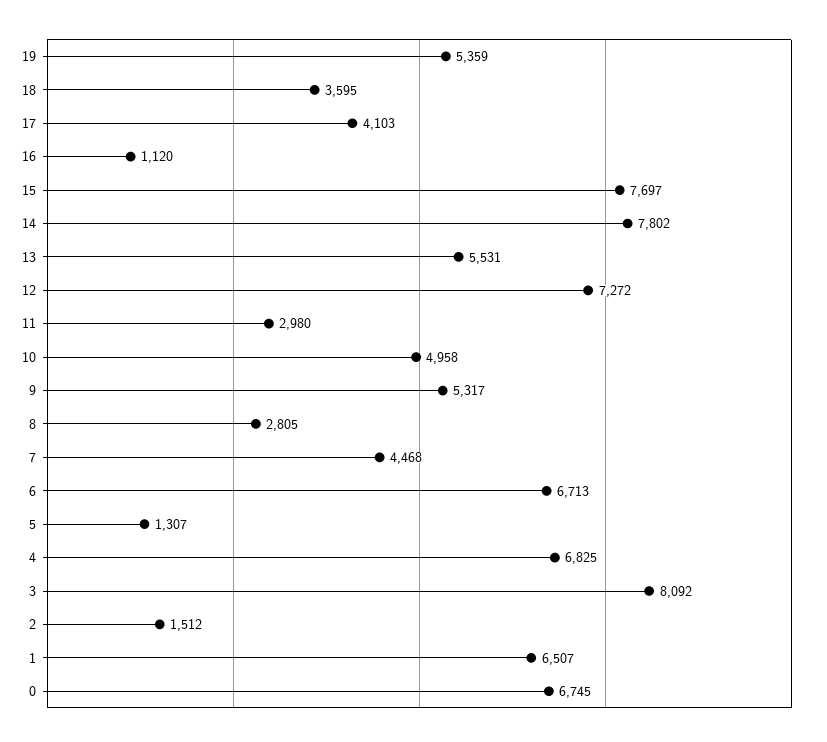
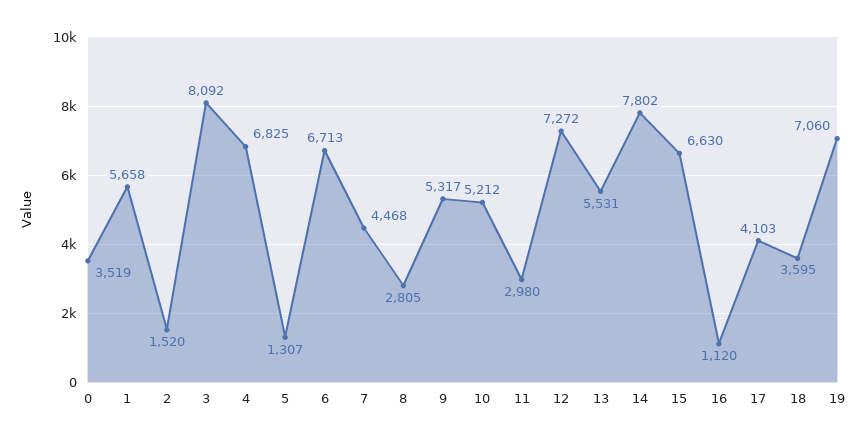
  {
-   "19": 5359,
+   "19": 7060,
    "18": 3595,
    "17": 4103,
    "16": 1120,
-   "15": 7697,
+   "15": 6630,
    "14": 7802,
    "13": 5531,
    "12": 7272,
    "11": 2980,
-   "10": 4958,
+   "10": 5212,
    "9": 5317,
    "8": 2805,
    "7": 4468,
    "6": 6713,
    "5": 1307,
    "4": 6825,
    "3": 8092,
-   "2": 1512,
+   "2": 1520,
-   "1": 6507,
+   "1": 5658,
-   "0": 6745
+   "0": 3519
  }

